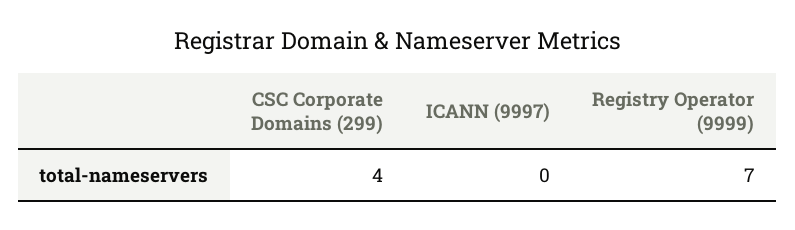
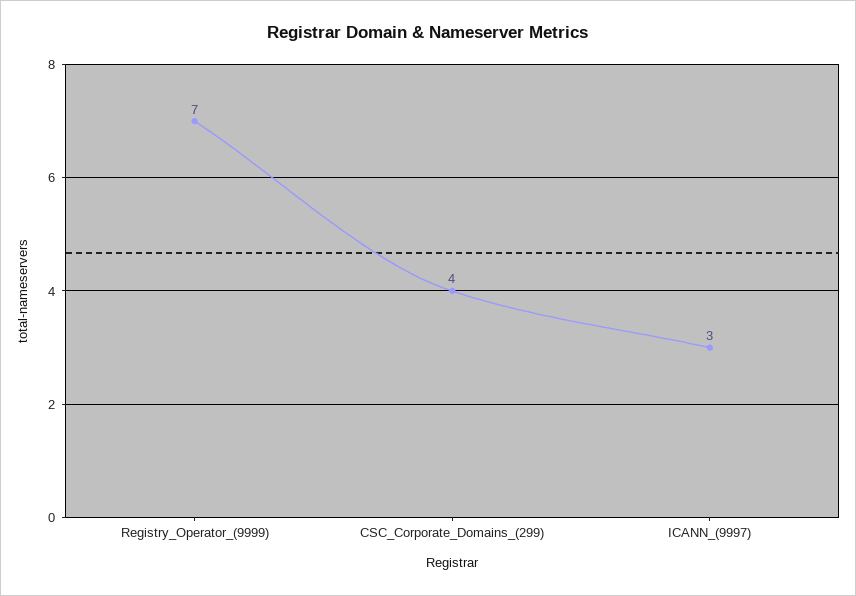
  {
    "CSC Corporate Domains (299)": 4,
-   "ICANN (9997)": 0,
+   "ICANN (9997)": 3,
    "Registry Operator (9999)": 7
  }

